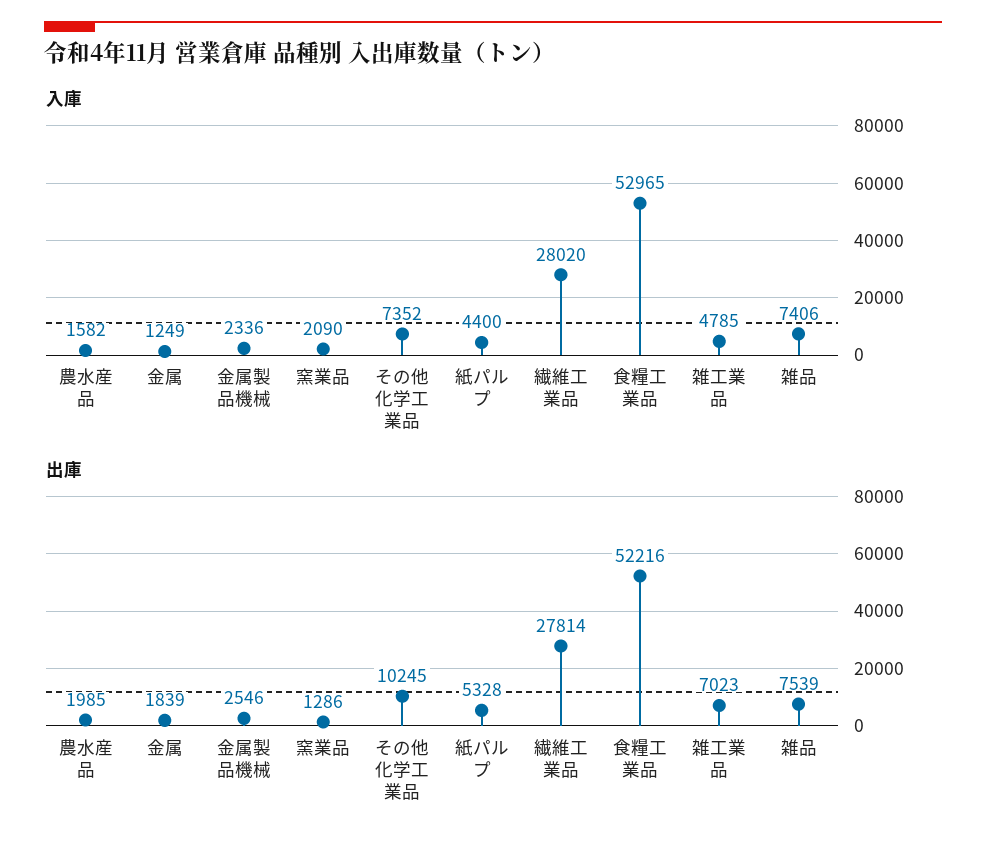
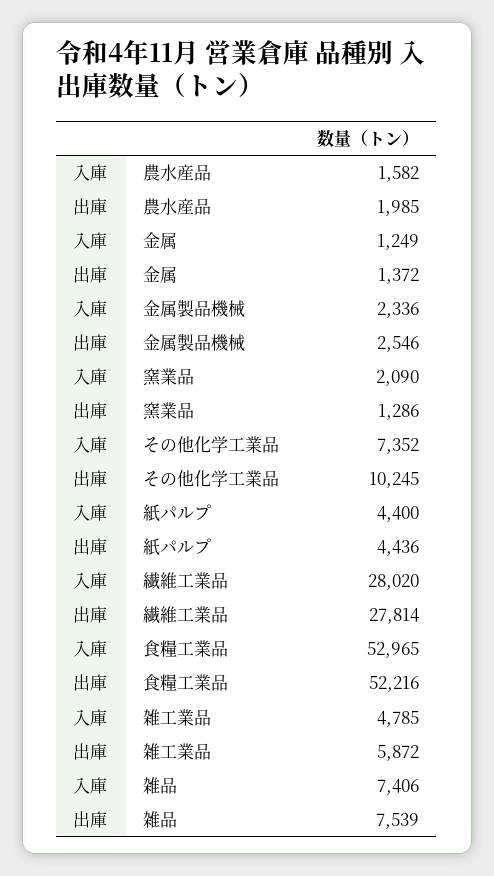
  {
    "入庫": {
      "農水産品": 1582,
      "金属": 1249,
      "金属製品機械": 2336,
      "窯業品": 2090,
      "その他化学工業品": 7352,
      "紙パルプ": 4400,
      "繊維工業品": 28020,
      "食糧工業品": 52965,
      "雑工業品": 4785,
      "雑品": 7406
    },
    "出庫": {
      "農水産品": 1985,
-     "金属": 1839,
+     "金属": 1372,
      "金属製品機械": 2546,
      "窯業品": 1286,
      "その他化学工業品": 10245,
-     "紙パルプ": 5328,
+     "紙パルプ": 4436,
      "繊維工業品": 27814,
      "食糧工業品": 52216,
-     "雑工業品": 7023,
+     "雑工業品": 5872,
      "雑品": 7539
    }
  }

